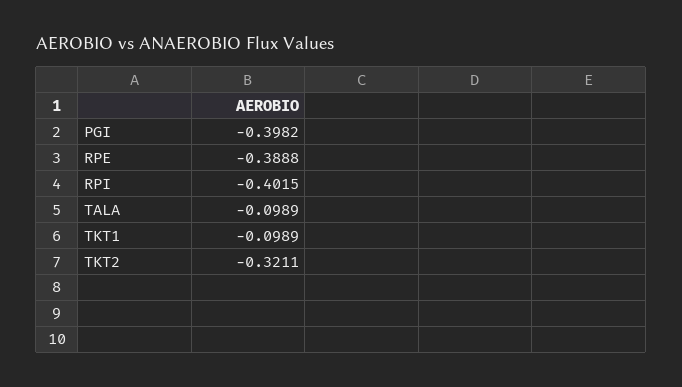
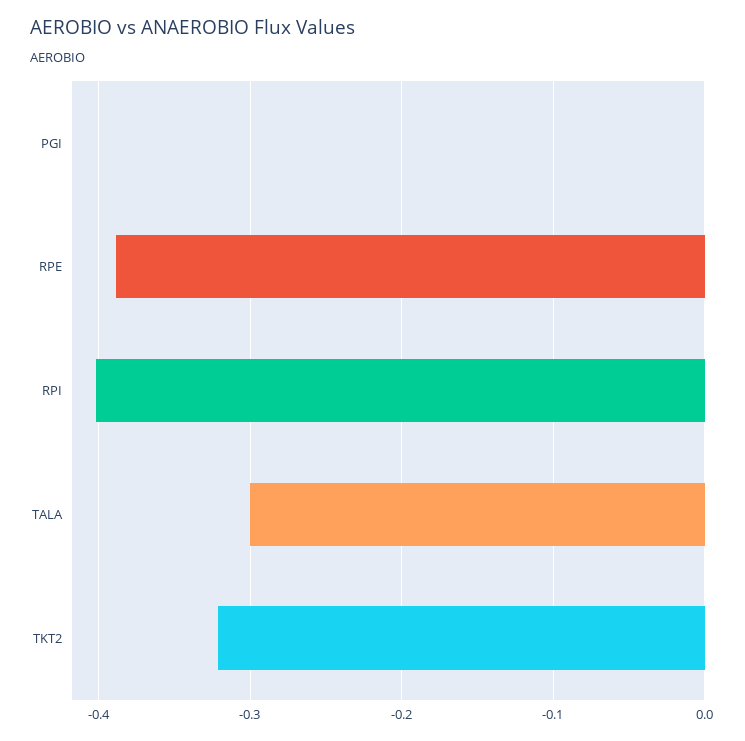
  {
-   "PGI": -0.3982,
+   "PGI": 0,
    "RPE": -0.3888,
    "RPI": -0.4015,
-   "TALA": -0.0989,
+   "TALA": -0.3,
-   "TKT1": -0.0989,
    "TKT2": -0.3211
  }

